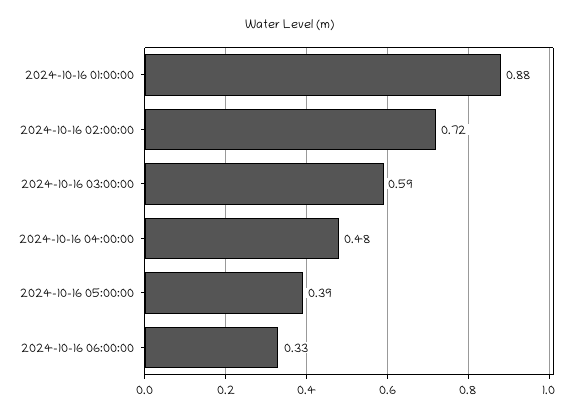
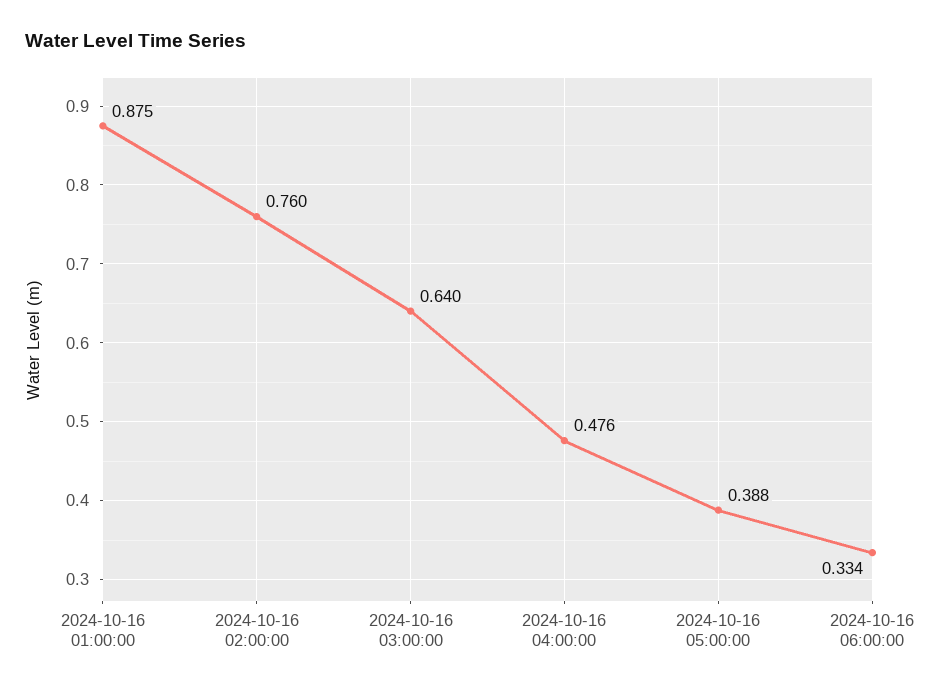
  {
    "2024-10-16 01:00:00": 0.875,
-   "2024-10-16 02:00:00": 0.72,
+   "2024-10-16 02:00:00": 0.76,
-   "2024-10-16 03:00:00": 0.59,
+   "2024-10-16 03:00:00": 0.64,
    "2024-10-16 04:00:00": 0.476,
    "2024-10-16 05:00:00": 0.388,
    "2024-10-16 06:00:00": 0.334
  }

